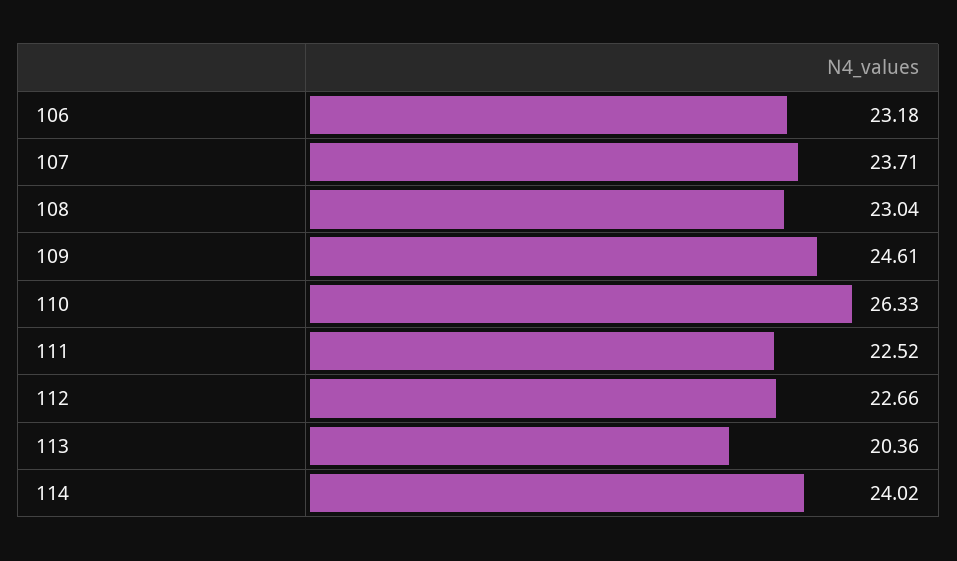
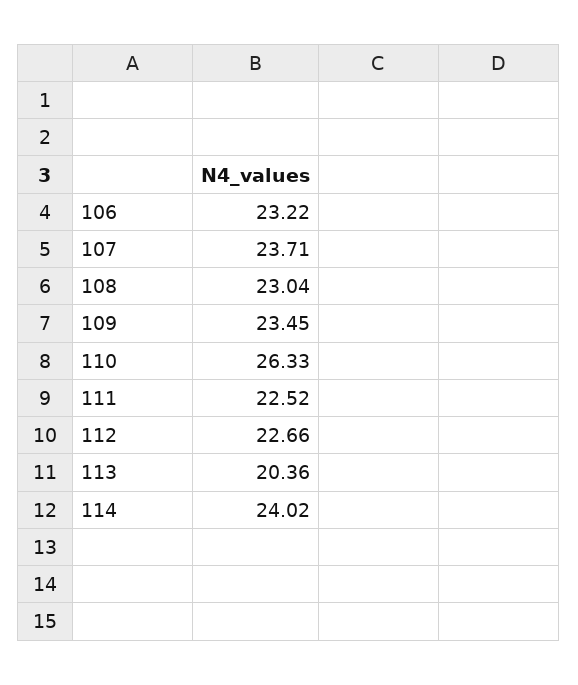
  {
-   "106": 23.18,
+   "106": 23.22,
    "107": 23.71,
    "108": 23.04,
-   "109": 24.61,
+   "109": 23.45,
    "110": 26.33,
    "111": 22.52,
    "112": 22.66,
    "113": 20.36,
    "114": 24.02
  }

